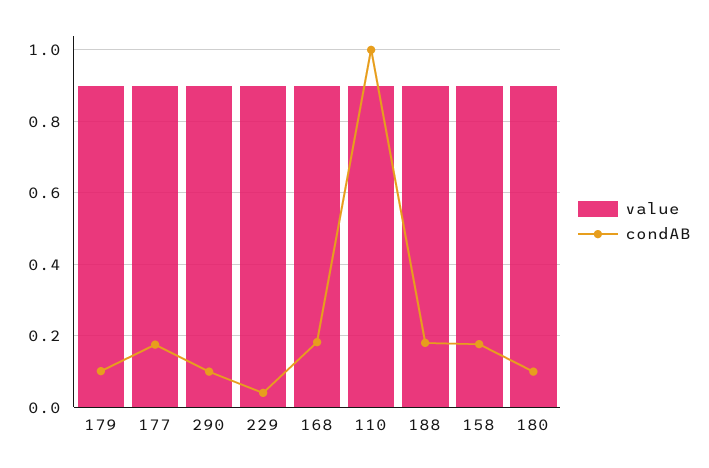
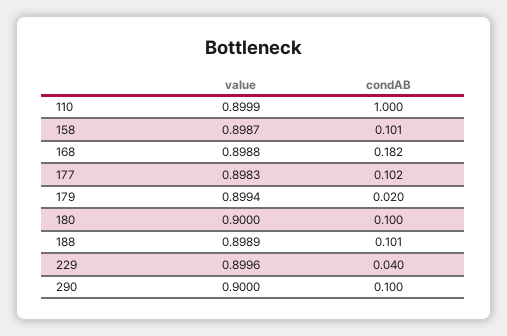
  {
    "value": {
      "179": 0.8994,
      "177": 0.8983,
      "290": 0.9,
      "229": 0.8996,
      "168": 0.8988,
      "110": 0.8999,
      "188": 0.8989,
      "158": 0.8987,
      "180": 0.9
    },
    "condAB": {
-     "179": 0.1,
+     "179": 0.02,
-     "177": 0.18,
+     "177": 0.102,
      "290": 0.1,
      "229": 0.04,
      "168": 0.182,
      "110": 1,
-     "188": 0.18,
+     "188": 0.101,
-     "158": 0.18,
+     "158": 0.101,
      "180": 0.1
    }
  }

